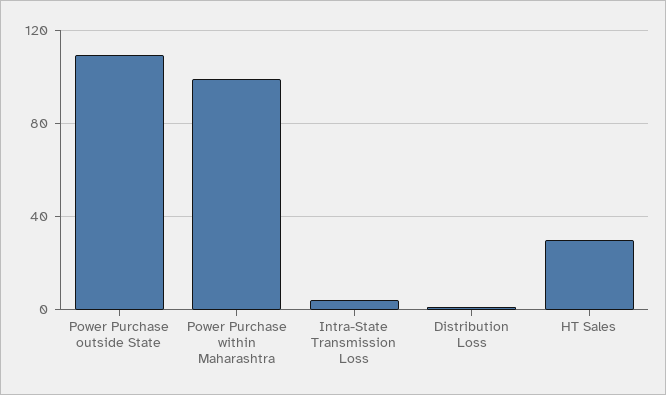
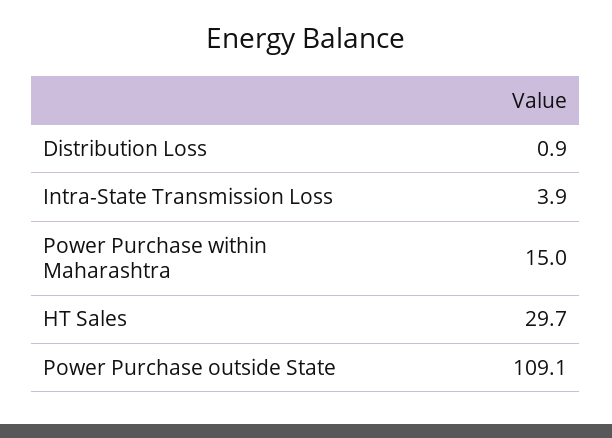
  {
    "Power Purchase outside State": 109.1,
-   "Power Purchase within Maharashtra": 100,
+   "Power Purchase within Maharashtra": 15,
    "Intra-State Transmission Loss": 3.9,
    "Distribution Loss": 0.9,
    "HT Sales": 29.7
  }

